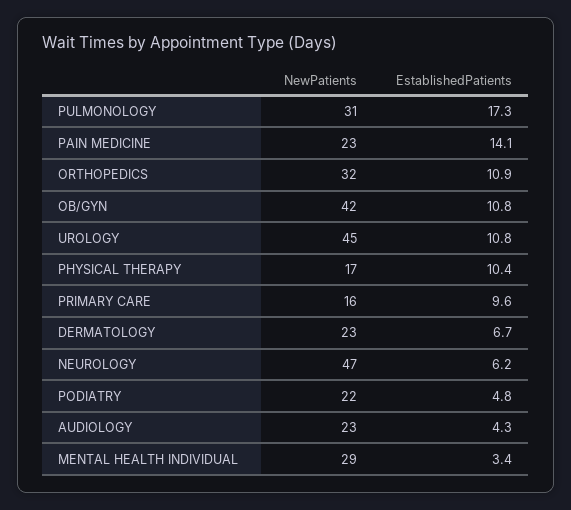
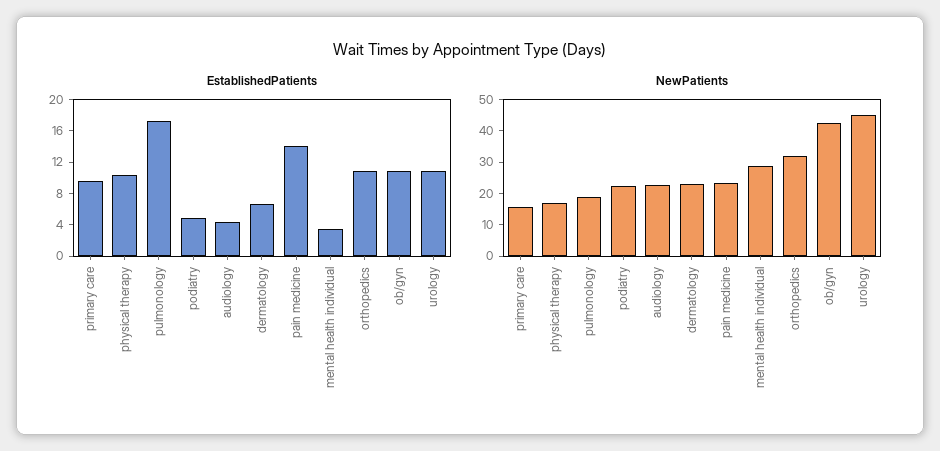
  {
    "NewPatients": {
-     "PULMONOLOGY": 31,
+     "PULMONOLOGY": 20,
      "PAIN MEDICINE": 23,
      "ORTHOPEDICS": 32,
      "OB/GYN": 42,
      "UROLOGY": 45,
      "PHYSICAL THERAPY": 17,
      "PRIMARY CARE": 16,
      "DERMATOLOGY": 23,
-     "NEUROLOGY": 47,
      "PODIATRY": 22,
      "AUDIOLOGY": 23,
      "MENTAL HEALTH INDIVIDUAL": 29
    },
    "EstablishedPatients": {
      "PULMONOLOGY": 17.3,
      "PAIN MEDICINE": 14.1,
      "ORTHOPEDICS": 10.9,
      "OB/GYN": 10.8,
      "UROLOGY": 10.8,
      "PHYSICAL THERAPY": 10.4,
      "PRIMARY CARE": 9.6,
      "DERMATOLOGY": 6.7,
-     "NEUROLOGY": 6.2,
      "PODIATRY": 4.8,
      "AUDIOLOGY": 4.3,
      "MENTAL HEALTH INDIVIDUAL": 3.4
    }
  }

